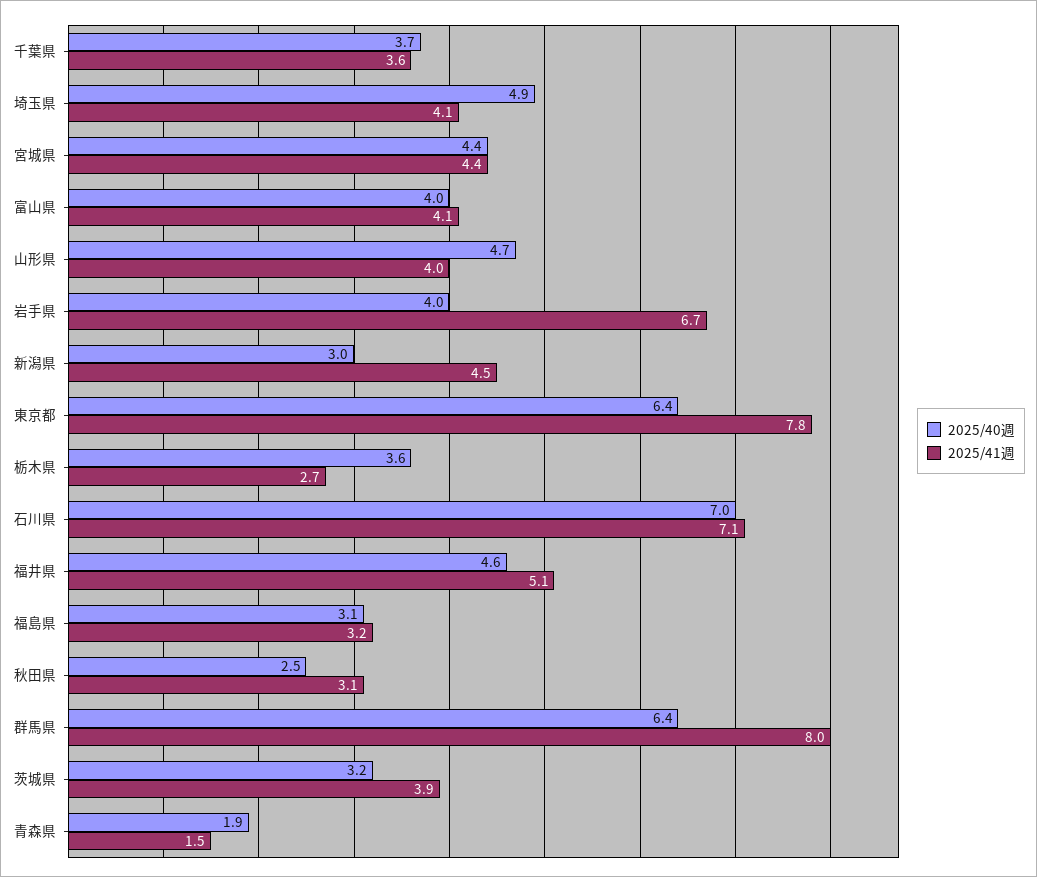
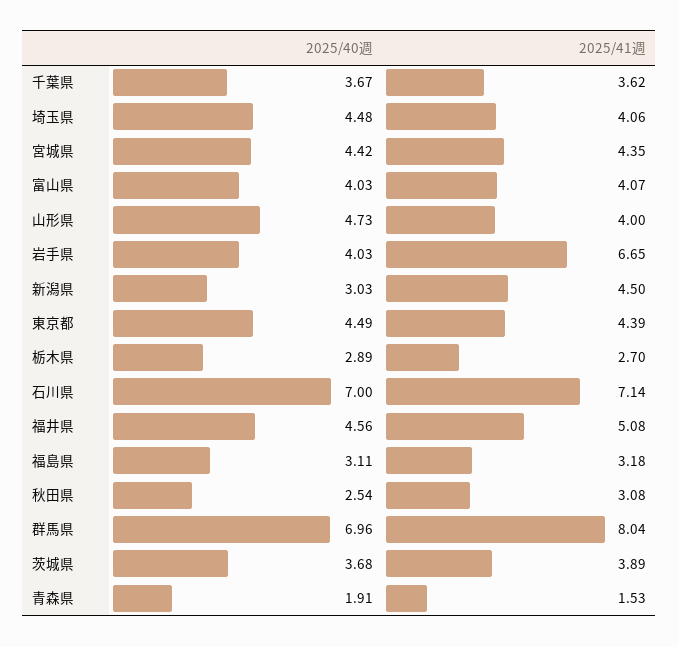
  {
    "2025/40週": {
      "千葉県": 3.67,
-     "埼玉県": 4.9,
+     "埼玉県": 4.48,
      "宮城県": 4.42,
      "富山県": 4.03,
      "山形県": 4.73,
      "岩手県": 4.03,
      "新潟県": 3.03,
-     "東京都": 6.4,
+     "東京都": 4.49,
-     "栃木県": 3.6,
+     "栃木県": 2.89,
      "石川県": 7,
      "福井県": 4.56,
      "福島県": 3.11,
      "秋田県": 2.54,
-     "群馬県": 6.4,
+     "群馬県": 6.96,
-     "茨城県": 3.2,
+     "茨城県": 3.68,
      "青森県": 1.91
    },
    "2025/41週": {
      "千葉県": 3.62,
      "埼玉県": 4.06,
      "宮城県": 4.35,
      "富山県": 4.07,
      "山形県": 4,
      "岩手県": 6.65,
      "新潟県": 4.5,
-     "東京都": 7.8,
+     "東京都": 4.39,
      "栃木県": 2.7,
      "石川県": 7.14,
      "福井県": 5.08,
      "福島県": 3.18,
      "秋田県": 3.08,
      "群馬県": 8.04,
      "茨城県": 3.89,
      "青森県": 1.53
    }
  }

